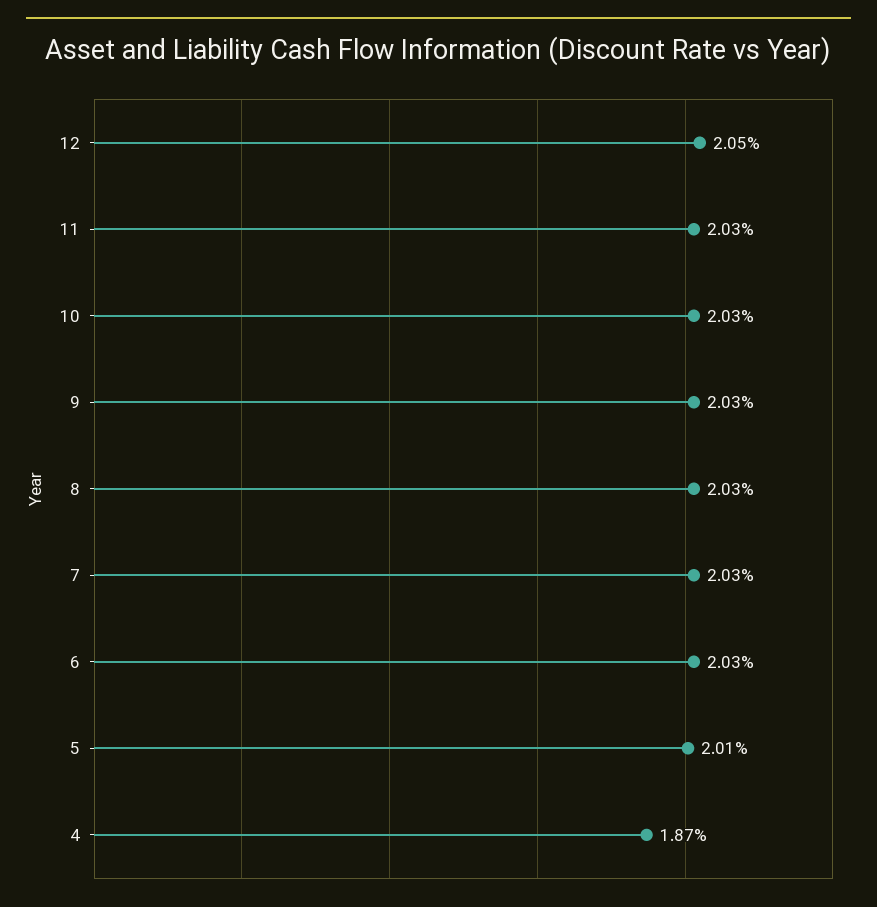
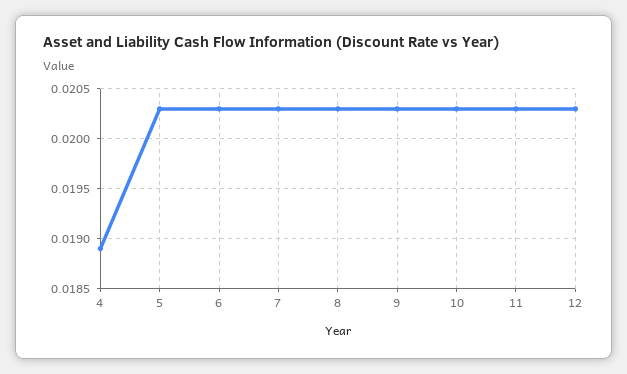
  {
-   "12": 0.0205,
+   "12": 0.0203,
    "11": 0.0203,
    "10": 0.0203,
    "9": 0.0203,
    "8": 0.0203,
    "7": 0.0203,
    "6": 0.0203,
-   "5": 0.0201,
+   "5": 0.0203,
-   "4": 0.0187
+   "4": 0.0189
  }

